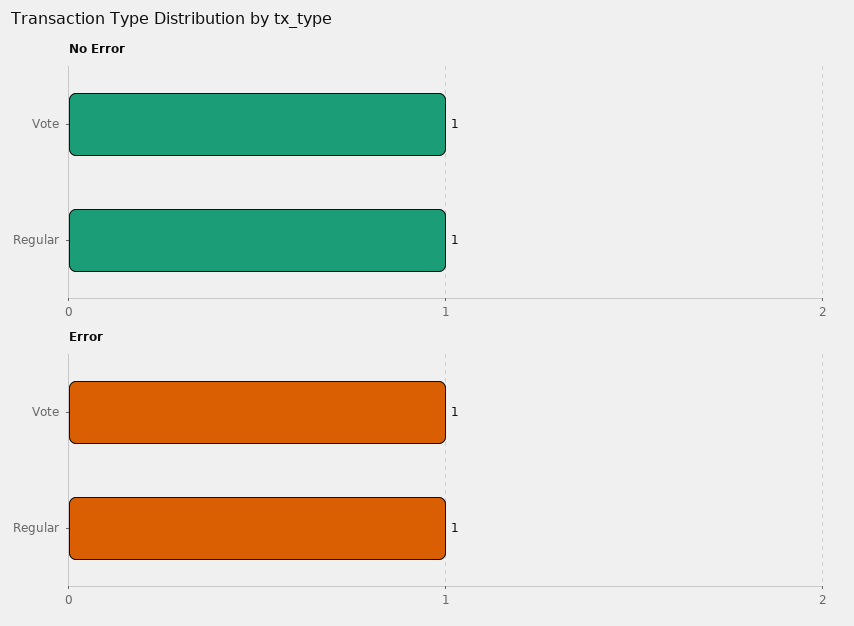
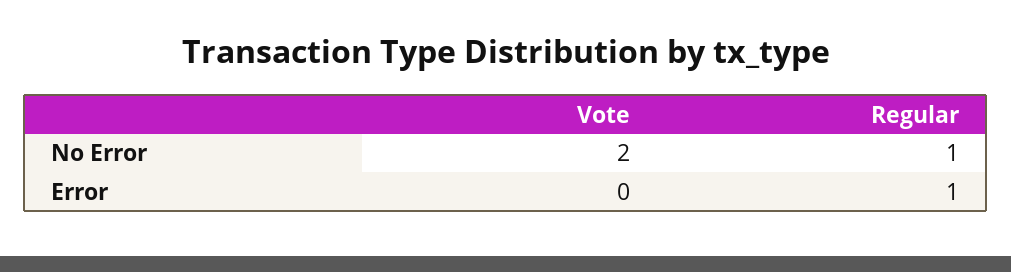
  {
    "No Error": {
-     "Vote": 1,
+     "Vote": 2,
      "Regular": 1
    },
    "Error": {
-     "Vote": 1,
+     "Vote": 0,
      "Regular": 1
    }
  }

